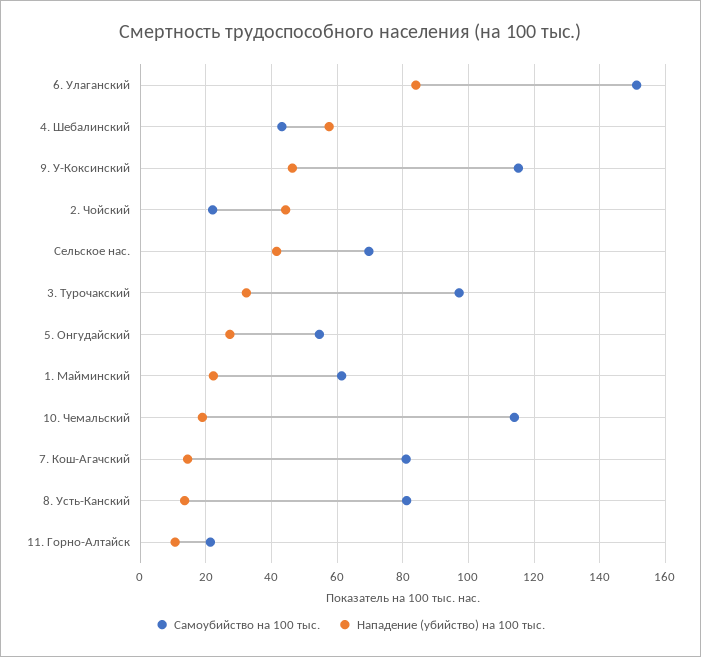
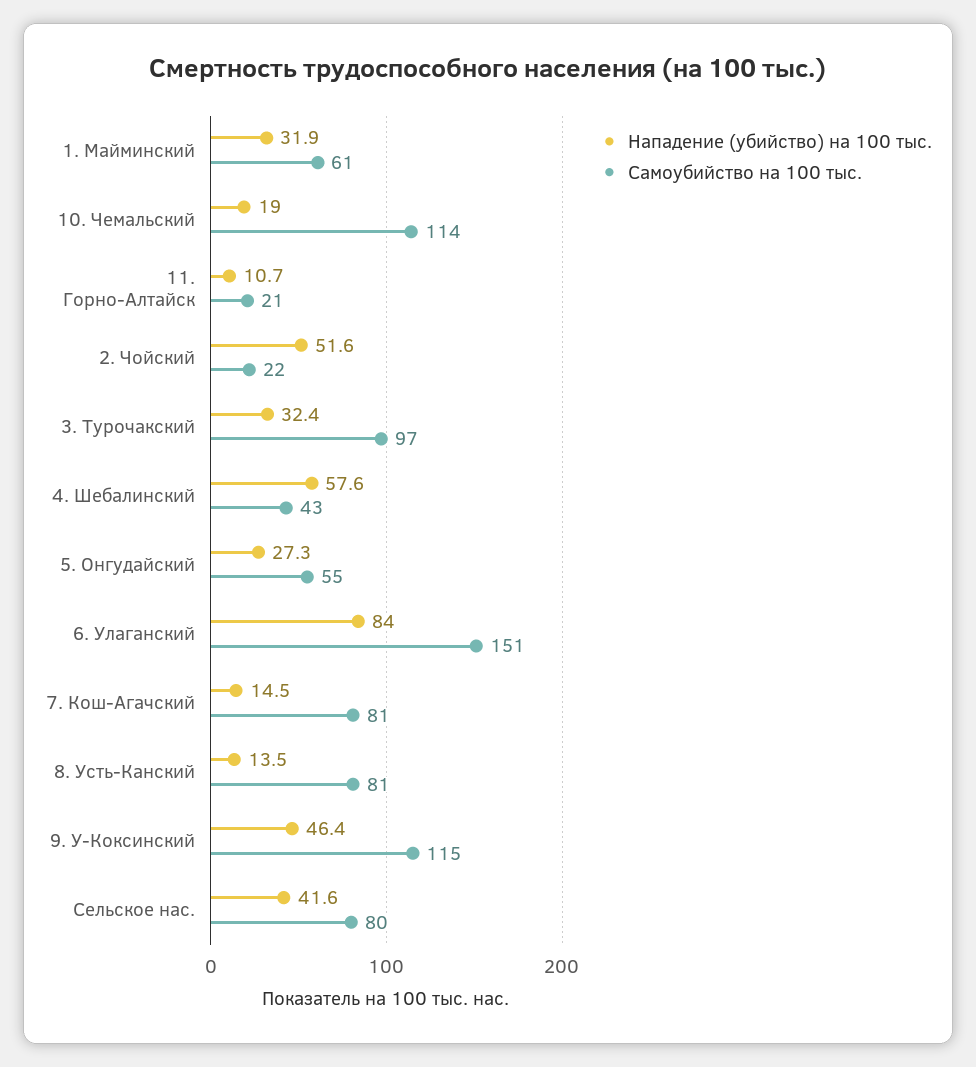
  {
    "Самоубийство на 100 тыс.": {
      "6. Улаганский": 151,
      "4. Шебалинский": 43,
      "9. У-Коксинский": 115,
      "2. Чойский": 22,
-     "Сельское нас.": 70,
+     "Сельское нас.": 80,
      "3. Турочакский": 97,
      "5. Онгудайский": 55,
      "1. Майминский": 61,
      "10. Чемальский": 114,
      "7. Кош-Агачский": 81,
      "8. Усть-Канский": 81,
      "11. Горно-Алтайск": 21
    },
    "Нападение (убийство) на 100 тыс.": {
      "6. Улаганский": 84,
      "4. Шебалинский": 57.6,
      "9. У-Коксинский": 46.4,
-     "2. Чойский": 44,
+     "2. Чойский": 51.6,
      "Сельское нас.": 41.6,
      "3. Турочакский": 32.4,
      "5. Онгудайский": 27.3,
-     "1. Майминский": 22,
+     "1. Майминский": 31.9,
      "10. Чемальский": 19,
      "7. Кош-Агачский": 14.5,
      "8. Усть-Канский": 13.5,
      "11. Горно-Алтайск": 10.7
    }
  }

